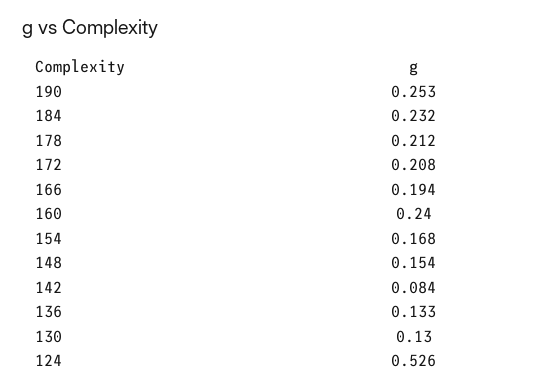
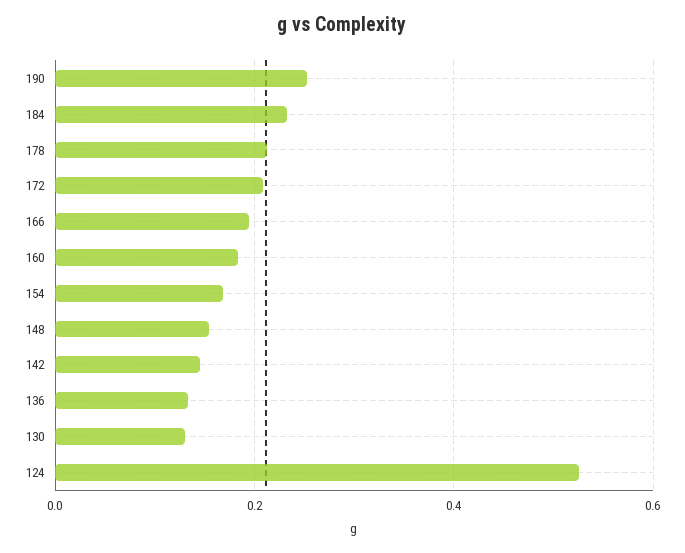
  {
    "190": 0.253,
    "184": 0.232,
    "178": 0.212,
    "172": 0.208,
    "166": 0.194,
-   "160": 0.24,
+   "160": 0.18,
    "154": 0.168,
    "148": 0.154,
-   "142": 0.084,
+   "142": 0.14,
    "136": 0.133,
    "130": 0.13,
    "124": 0.526
  }

